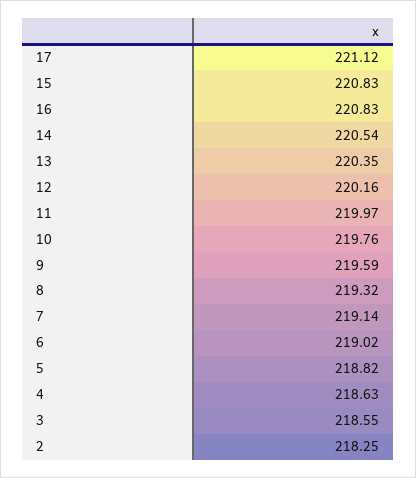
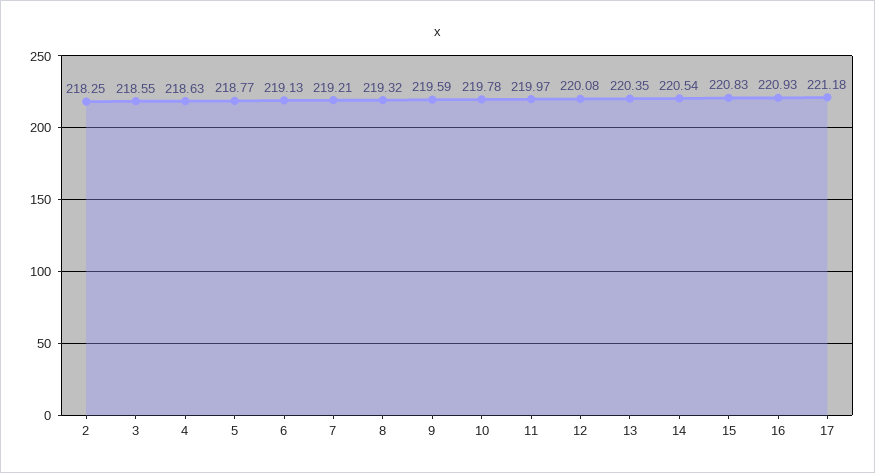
  {
-   "17": 221.12,
+   "17": 221.18,
    "15": 220.83,
-   "16": 220.83,
+   "16": 220.93,
    "14": 220.54,
    "13": 220.35,
-   "12": 220.16,
+   "12": 220.08,
    "11": 219.97,
-   "10": 219.76,
+   "10": 219.78,
    "9": 219.59,
    "8": 219.32,
-   "7": 219.14,
+   "7": 219.21,
-   "6": 219.02,
+   "6": 219.13,
-   "5": 218.82,
+   "5": 218.77,
    "4": 218.63,
    "3": 218.55,
    "2": 218.25
  }

